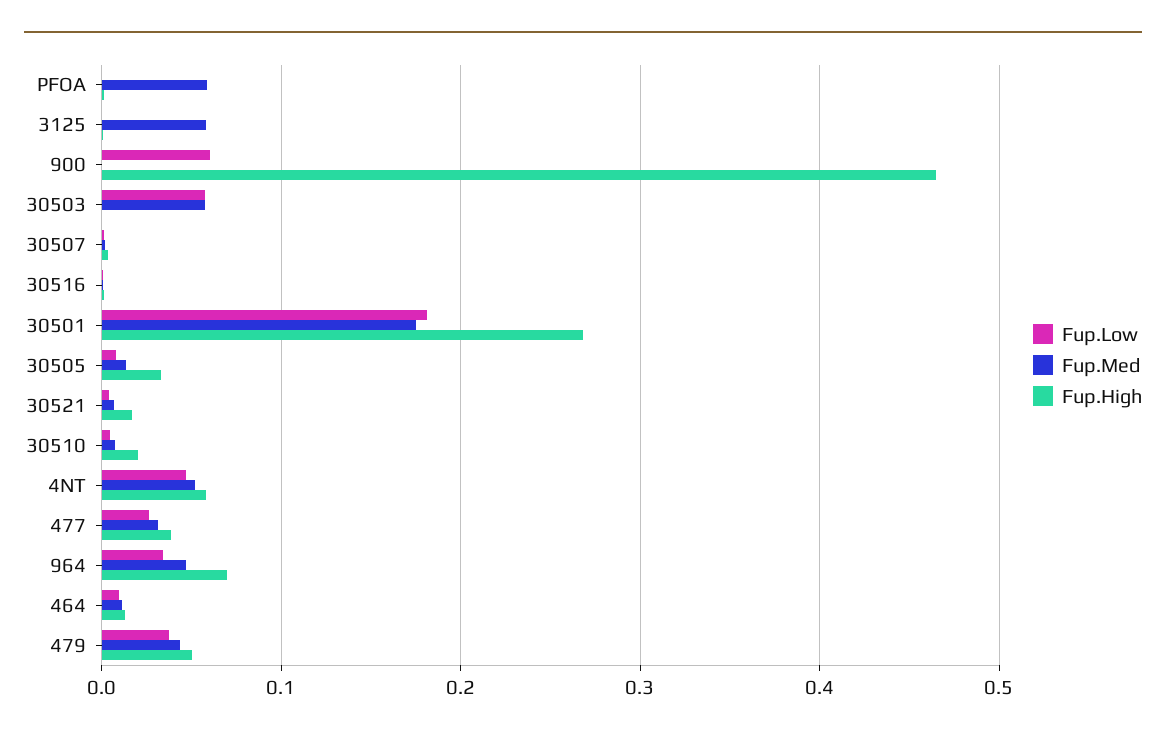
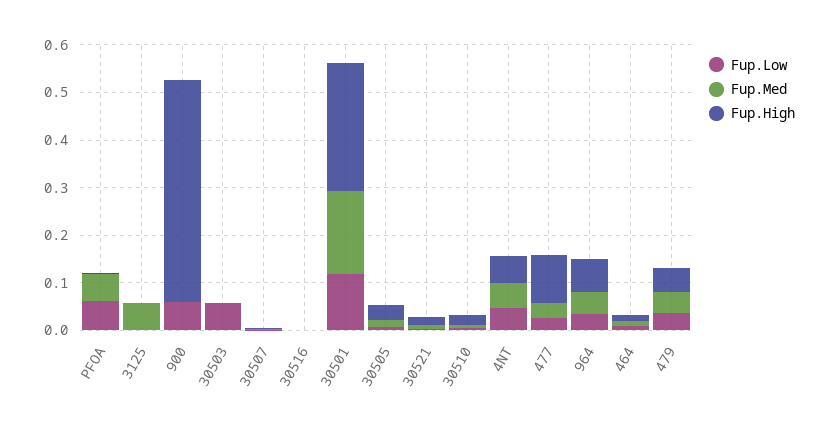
  {
    "Fup.Low": {
-     "PFOA": 0,
+     "PFOA": 0.06,
      "3125": 0,
      "900": 0.06,
      "30503": 0.06,
      "30507": 0,
      "30516": 0,
-     "30501": 0.18,
+     "30501": 0.12,
      "30505": 0.01,
      "30521": 0,
      "30510": 0,
      "4NT": 0.05,
      "477": 0.03,
      "964": 0.03,
      "464": 0.01,
      "479": 0.04
    },
    "Fup.Med": {
      "PFOA": 0.06,
      "3125": 0.06,
      "900": 0,
-     "30503": 0.06,
+     "30503": 0,
      "30507": 0,
      "30516": 0,
      "30501": 0.18,
      "30505": 0.01,
      "30521": 0.01,
      "30510": 0.01,
      "4NT": 0.05,
      "477": 0.03,
      "964": 0.05,
      "464": 0.01,
      "479": 0.04
    },
    "Fup.High": {
      "PFOA": 0,
      "3125": 0,
      "900": 0.47,
      "30503": 0,
      "30507": 0,
      "30516": 0,
      "30501": 0.27,
      "30505": 0.03,
      "30521": 0.02,
      "30510": 0.02,
      "4NT": 0.06,
-     "477": 0.04,
+     "477": 0.1,
      "964": 0.07,
      "464": 0.01,
      "479": 0.05
    }
  }

